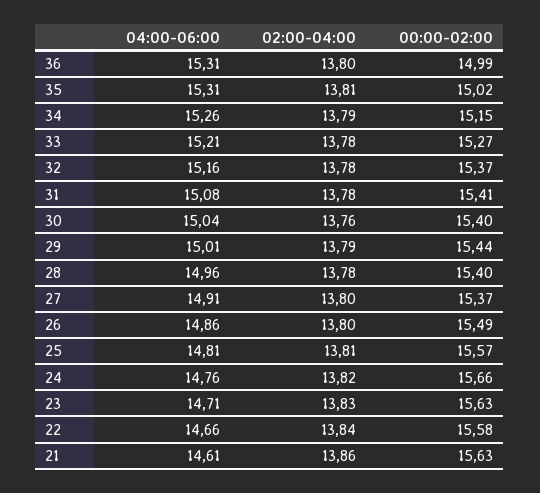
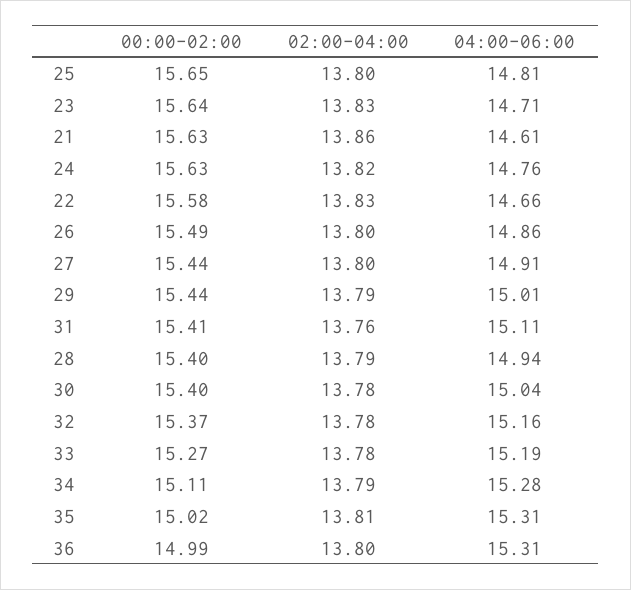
  {
    "04:00-06:00": {
      "36": 15.31,
      "35": 15.31,
-     "34": 15.26,
+     "34": 15.28,
-     "33": 15.21,
+     "33": 15.19,
      "32": 15.16,
-     "31": 15.08,
+     "31": 15.11,
      "30": 15.04,
      "29": 15.01,
-     "28": 14.96,
+     "28": 14.94,
      "27": 14.91,
      "26": 14.86,
      "25": 14.81,
      "24": 14.76,
      "23": 14.71,
      "22": 14.66,
      "21": 14.61
    },
    "02:00-04:00": {
      "36": 13.8,
      "35": 13.81,
      "34": 13.79,
      "33": 13.78,
      "32": 13.78,
-     "31": 13.78,
+     "31": 13.76,
-     "30": 13.76,
+     "30": 13.78,
      "29": 13.79,
-     "28": 13.78,
+     "28": 13.79,
      "27": 13.8,
      "26": 13.8,
-     "25": 13.81,
+     "25": 13.8,
      "24": 13.82,
      "23": 13.83,
-     "22": 13.84,
+     "22": 13.83,
      "21": 13.86
    },
    "00:00-02:00": {
      "36": 14.99,
      "35": 15.02,
-     "34": 15.15,
+     "34": 15.11,
      "33": 15.27,
      "32": 15.37,
      "31": 15.41,
      "30": 15.4,
      "29": 15.44,
      "28": 15.4,
-     "27": 15.37,
+     "27": 15.44,
      "26": 15.49,
-     "25": 15.57,
+     "25": 15.65,
-     "24": 15.66,
+     "24": 15.63,
-     "23": 15.63,
+     "23": 15.64,
      "22": 15.58,
      "21": 15.63
    }
  }

